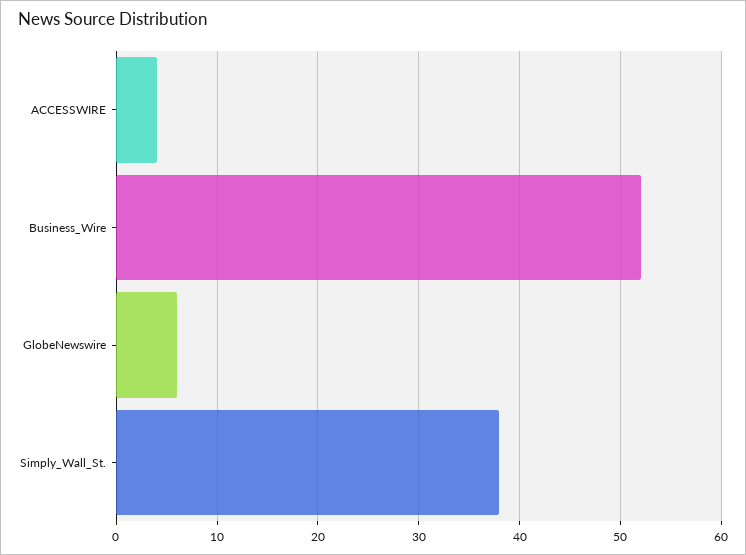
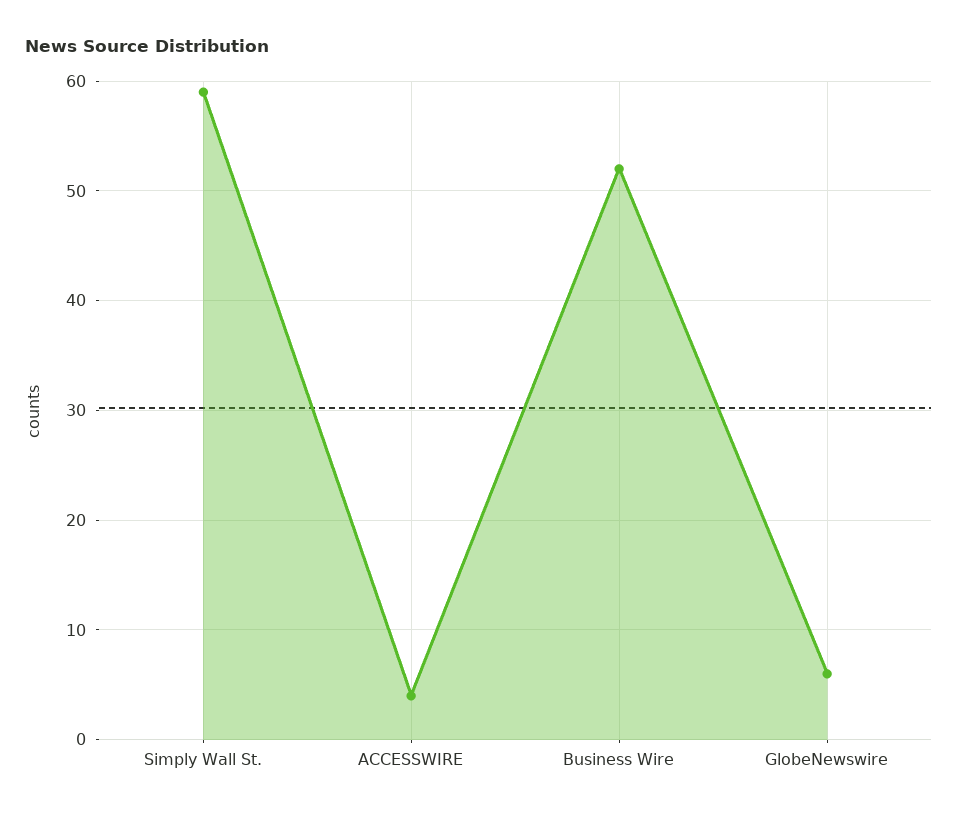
  {
    "ACCESSWIRE": 4,
    "Business_Wire": 52,
    "GlobeNewswire": 6,
-   "Simply_Wall_St.": 38
+   "Simply_Wall_St.": 59
  }

